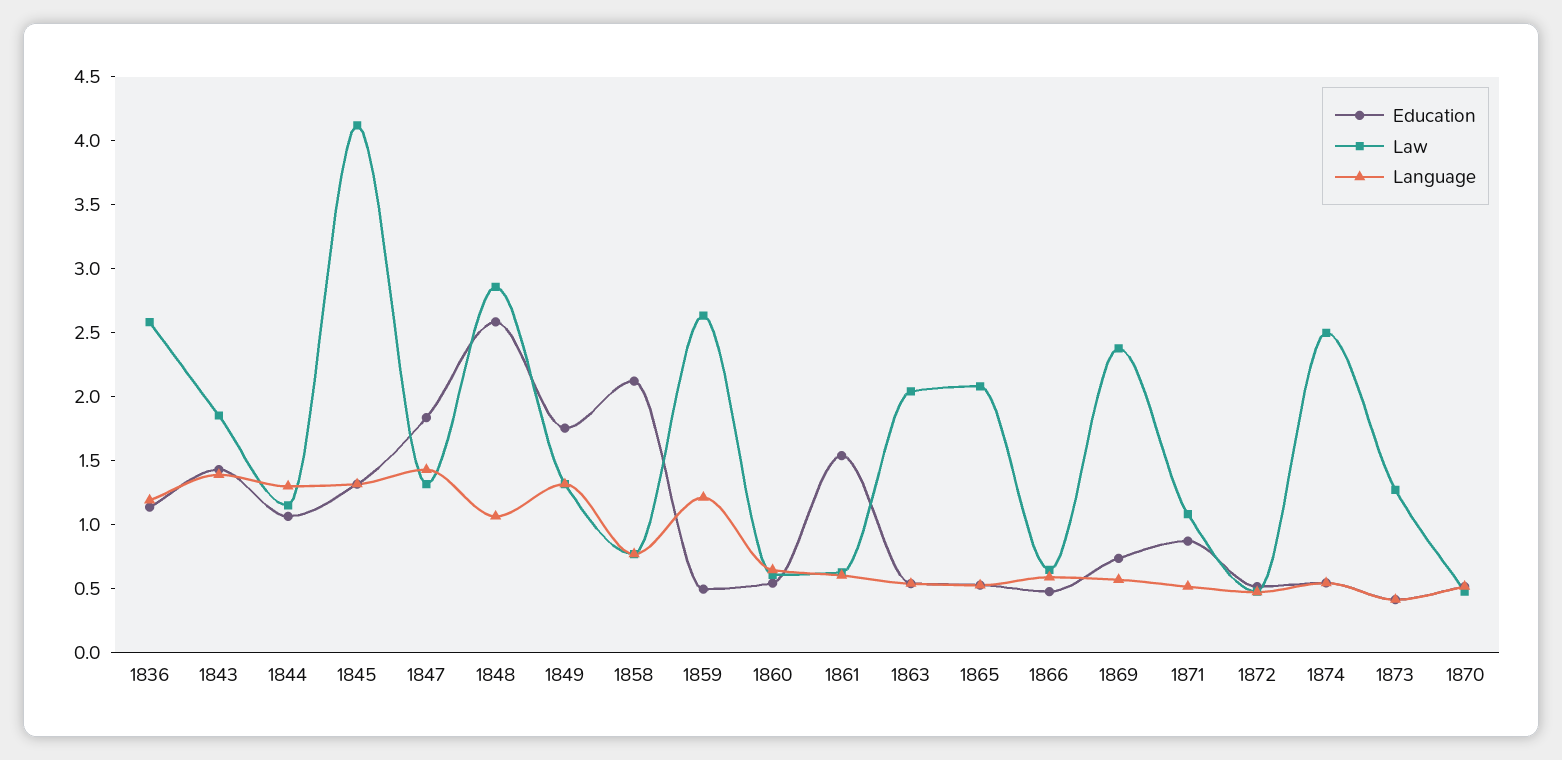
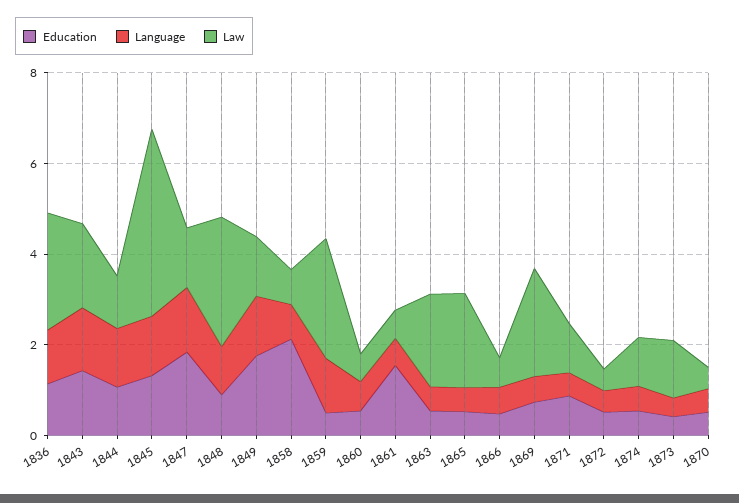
  {
    "Education": {
      "1836": 1.1,
      "1843": 1.4,
      "1844": 1.1,
      "1845": 1.3,
      "1847": 1.8,
-     "1848": 2.6,
+     "1848": 1,
      "1849": 1.8,
      "1858": 2.1,
      "1859": 0.5,
      "1860": 0.5,
      "1861": 1.5,
      "1863": 0.5,
      "1865": 0.5,
      "1866": 0.5,
      "1869": 0.7,
      "1871": 0.9,
      "1872": 0.5,
      "1874": 0.5,
      "1873": 0.4,
      "1870": 0.5
    },
    "Law": {
      "1836": 2.6,
      "1843": 1.9,
      "1844": 1.1,
      "1845": 4.1,
      "1847": 1.3,
      "1848": 2.9,
      "1849": 1.3,
      "1858": 0.8,
      "1859": 2.6,
      "1860": 0.6,
      "1861": 0.6,
      "1863": 2,
      "1865": 2.1,
      "1866": 0.6,
      "1869": 2.4,
      "1871": 1.1,
      "1872": 0.5,
-     "1874": 2.5,
+     "1874": 1,
      "1873": 1.3,
      "1870": 0.5
    },
    "Language": {
      "1836": 1.2,
      "1843": 1.4,
      "1844": 1.3,
      "1845": 1.3,
      "1847": 1.4,
      "1848": 1.1,
      "1849": 1.3,
      "1858": 0.8,
      "1859": 1.2,
      "1860": 0.6,
      "1861": 0.6,
      "1863": 0.5,
      "1865": 0.5,
      "1866": 0.6,
      "1869": 0.6,
      "1871": 0.5,
      "1872": 0.5,
      "1874": 0.5,
      "1873": 0.4,
      "1870": 0.5
    }
  }

